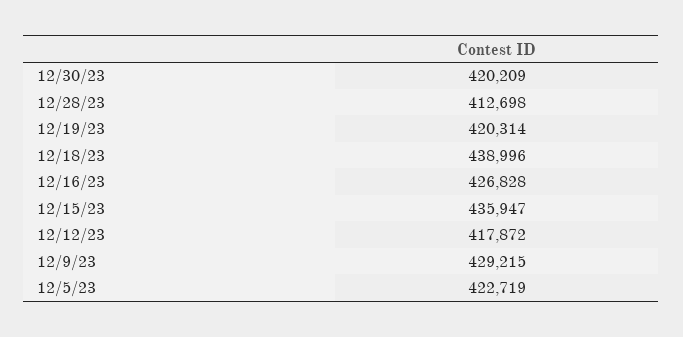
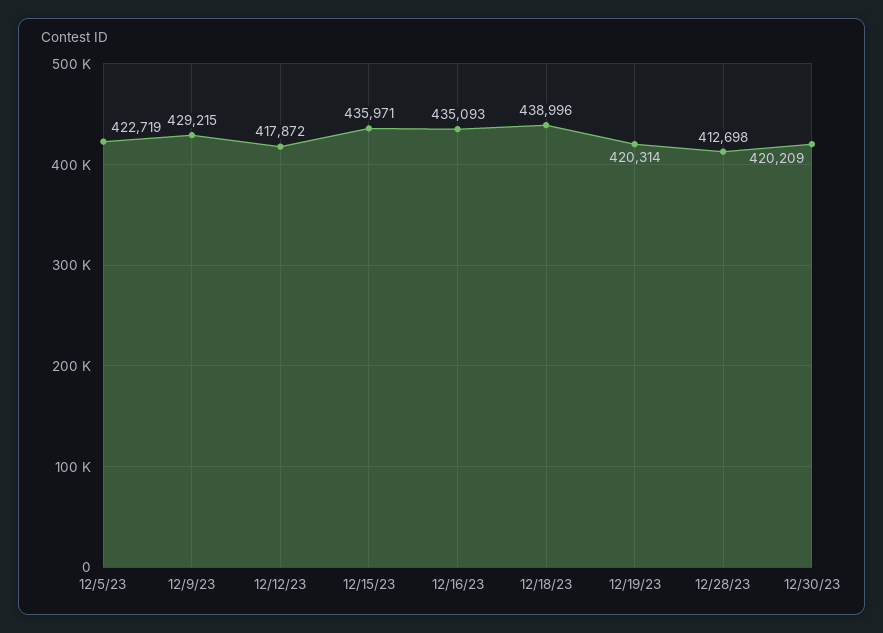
  {
    "12/30/23": 420209,
    "12/28/23": 412698,
    "12/19/23": 420314,
    "12/18/23": 438996,
-   "12/16/23": 426828,
+   "12/16/23": 435093,
-   "12/15/23": 435947,
+   "12/15/23": 435971,
    "12/12/23": 417872,
    "12/9/23": 429215,
    "12/5/23": 422719
  }

